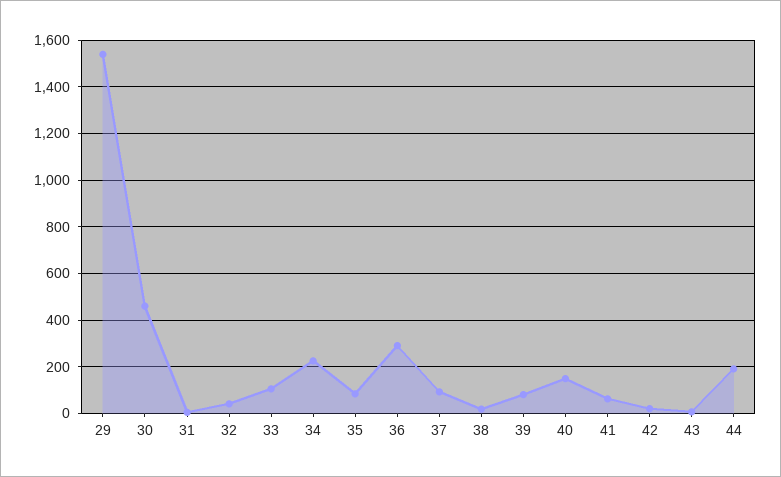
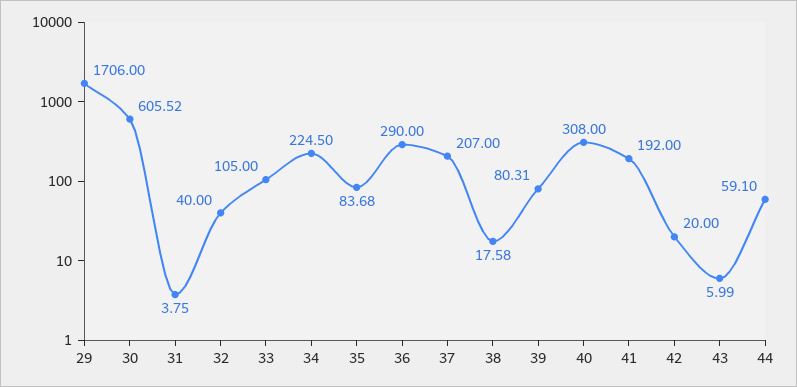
  {
-   "29": 1550,
+   "29": 1706,
-   "30": 450,
+   "30": 605.52,
    "31": 3.75,
    "32": 40,
    "33": 105,
    "34": 224.5,
    "35": 83.68,
    "36": 290,
-   "37": 100,
+   "37": 207,
    "38": 17.58,
    "39": 80.31,
-   "40": 150,
+   "40": 308,
-   "41": 50,
+   "41": 192,
    "42": 20,
    "43": 5.99,
-   "44": 200
+   "44": 59.1
  }

